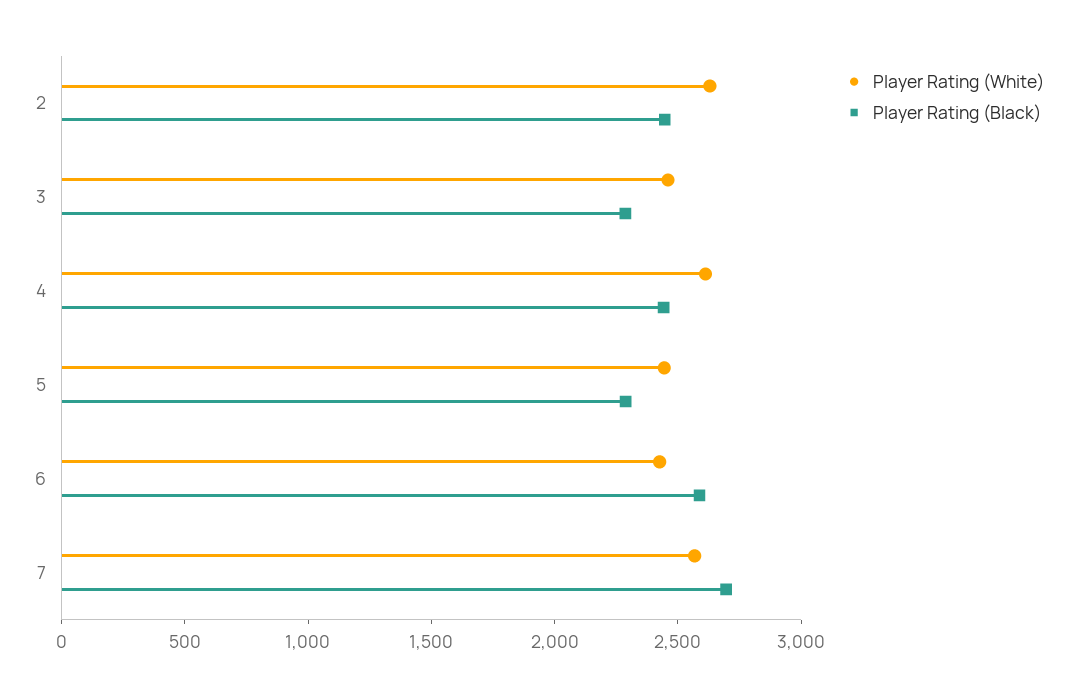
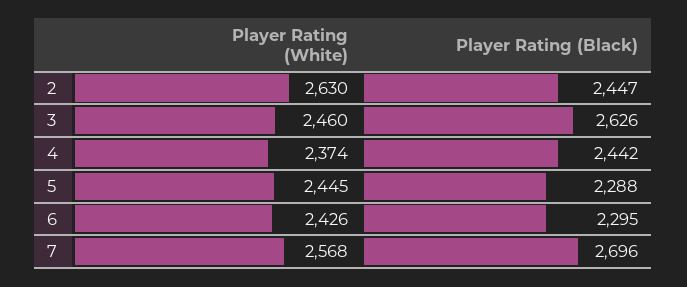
  {
    "Player Rating (White)": {
      "2": 2630,
      "3": 2460,
-     "4": 2600,
+     "4": 2374,
      "5": 2445,
      "6": 2426,
      "7": 2568
    },
    "Player Rating (Black)": {
      "2": 2447,
-     "3": 2300,
+     "3": 2626,
      "4": 2442,
      "5": 2288,
-     "6": 2600,
+     "6": 2295,
      "7": 2696
    }
  }

